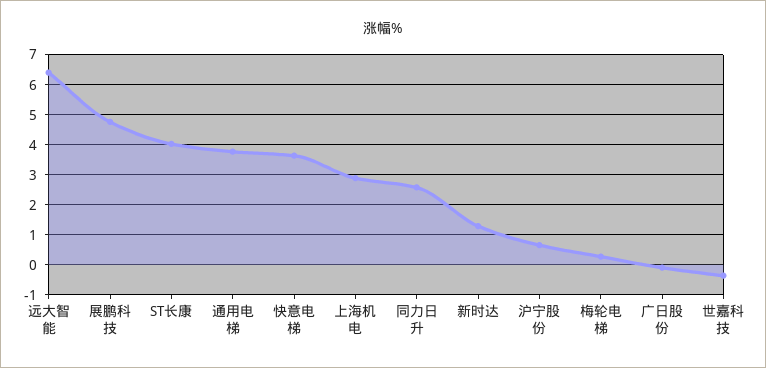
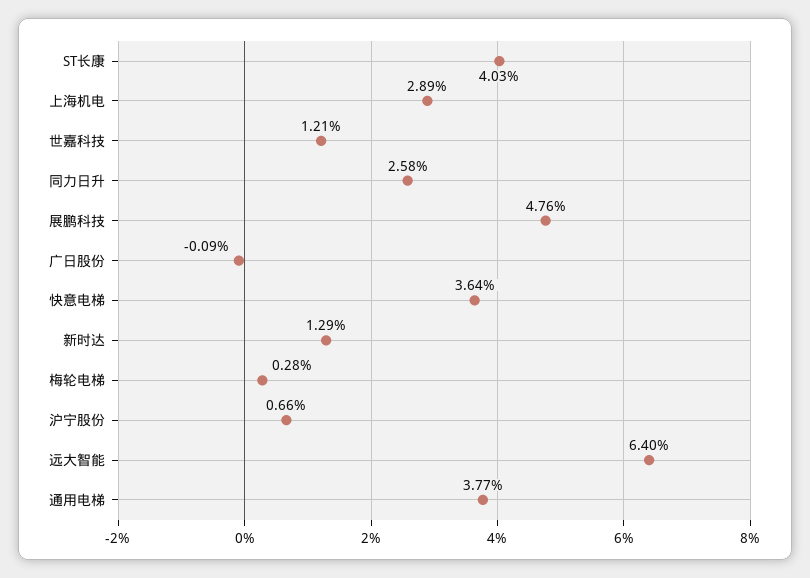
  {
    "远大智能": 6.4,
    "展鹏科技": 4.76,
    "ST长康": 4.03,
    "通用电梯": 3.77,
    "快意电梯": 3.64,
    "上海机电": 2.89,
    "同力日升": 2.58,
    "新时达": 1.29,
    "沪宁股份": 0.66,
    "梅轮电梯": 0.28,
    "广日股份": -0.09,
-   "世嘉科技": -0.4
+   "世嘉科技": 1.21
  }

